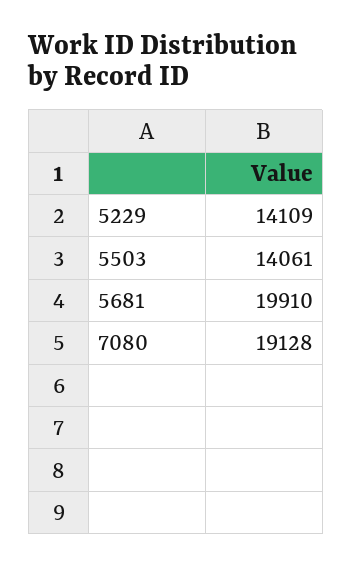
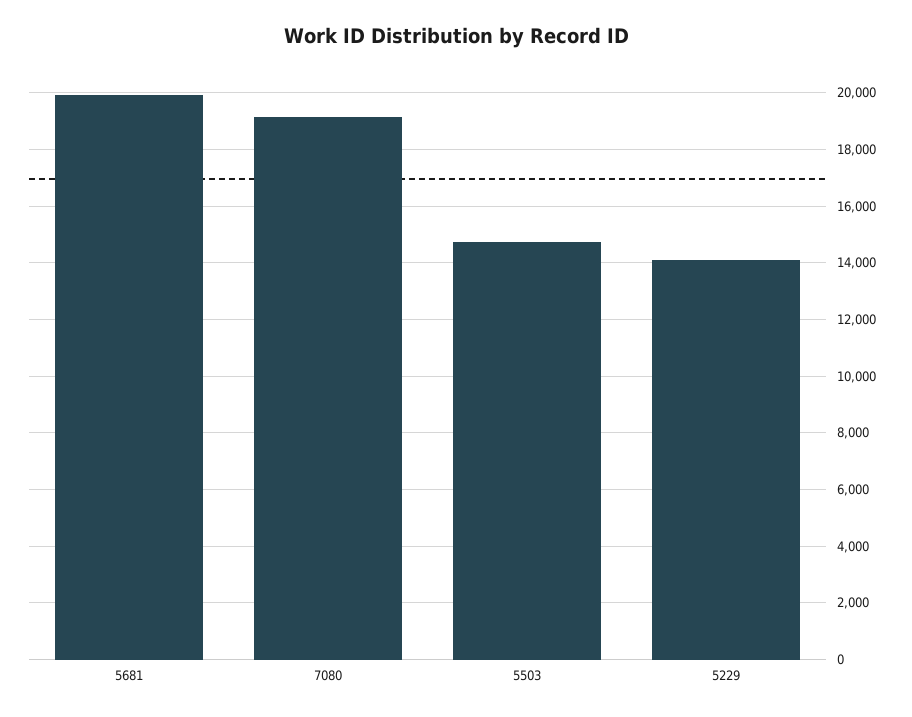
  {
    "5229": 14109,
-   "5503": 14061,
+   "5503": 14750,
    "5681": 19910,
    "7080": 19128
  }

